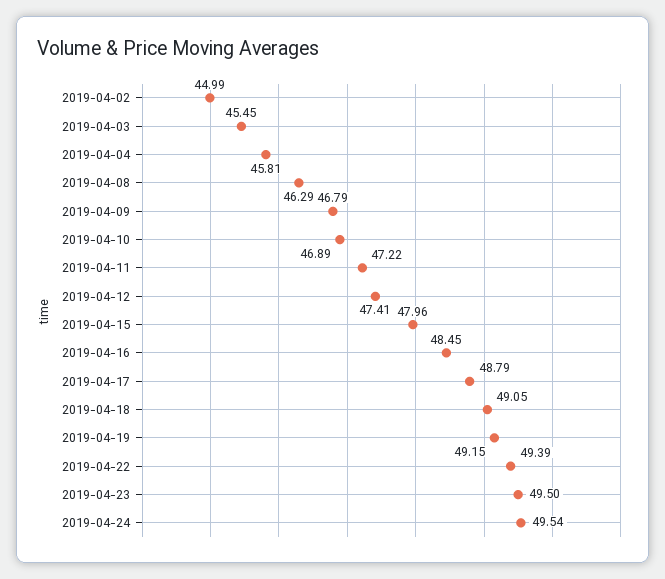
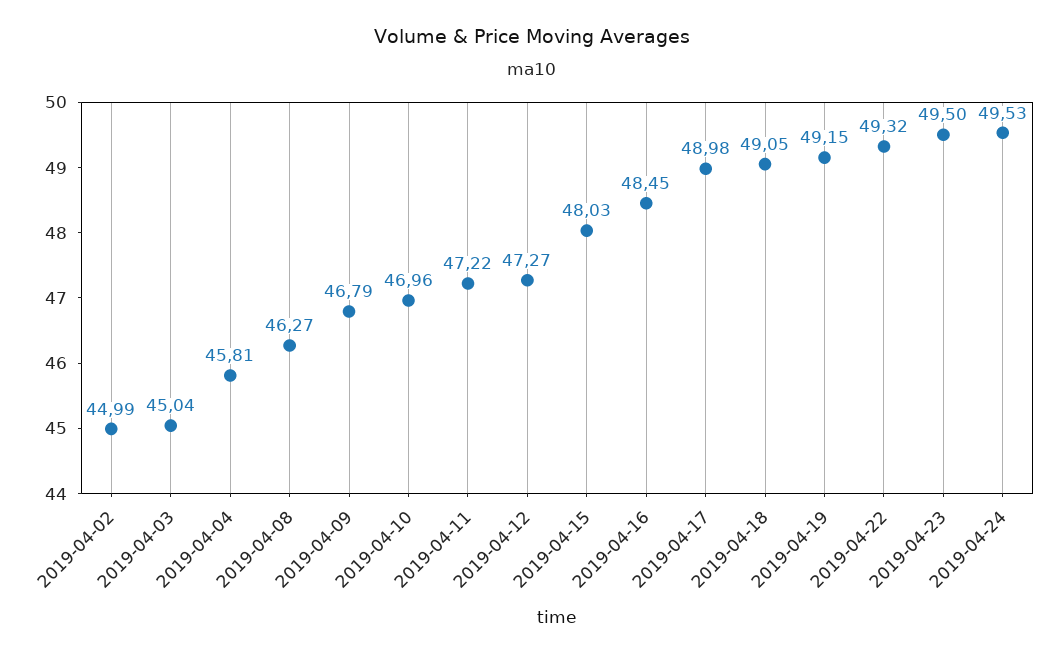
  {
    "2019-04-02": 44.99,
-   "2019-04-03": 45.45,
+   "2019-04-03": 45.04,
    "2019-04-04": 45.81,
-   "2019-04-08": 46.29,
+   "2019-04-08": 46.27,
    "2019-04-09": 46.79,
-   "2019-04-10": 46.89,
+   "2019-04-10": 46.96,
    "2019-04-11": 47.22,
-   "2019-04-12": 47.41,
+   "2019-04-12": 47.27,
-   "2019-04-15": 47.96,
+   "2019-04-15": 48.03,
    "2019-04-16": 48.45,
-   "2019-04-17": 48.79,
+   "2019-04-17": 48.98,
    "2019-04-18": 49.05,
    "2019-04-19": 49.15,
-   "2019-04-22": 49.39,
+   "2019-04-22": 49.32,
    "2019-04-23": 49.5,
-   "2019-04-24": 49.54
+   "2019-04-24": 49.53
  }

